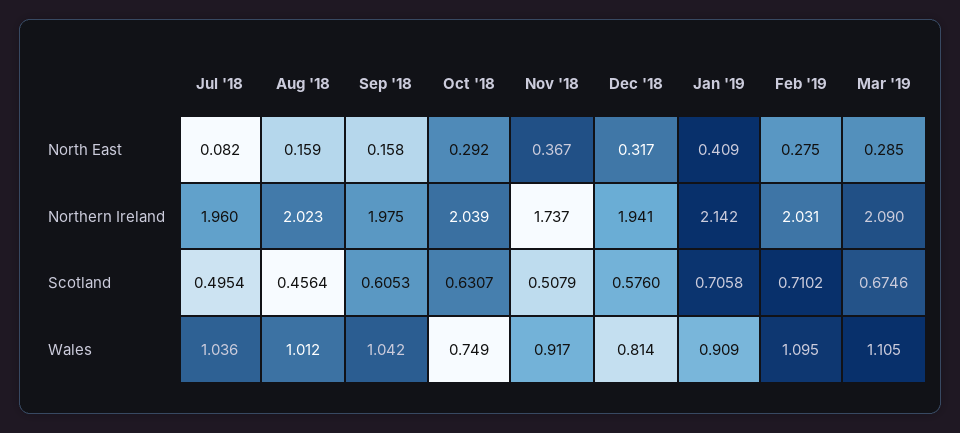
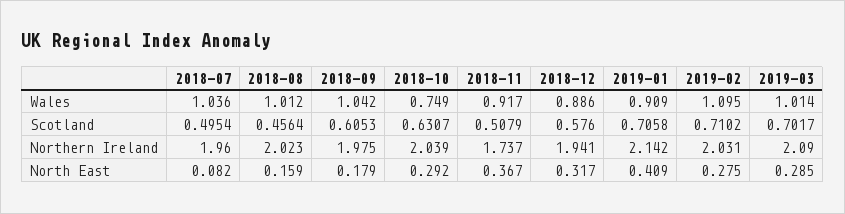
  {
    "Jul '18": {
      "North East": 0.082,
      "Northern Ireland": 1.96,
      "Scotland": 0.4954,
      "Wales": 1.036
    },
    "Aug '18": {
      "North East": 0.159,
      "Northern Ireland": 2.023,
      "Scotland": 0.4564,
      "Wales": 1.012
    },
    "Sep '18": {
-     "North East": 0.158,
+     "North East": 0.179,
      "Northern Ireland": 1.975,
      "Scotland": 0.6053,
      "Wales": 1.042
    },
    "Oct '18": {
      "North East": 0.292,
      "Northern Ireland": 2.039,
      "Scotland": 0.6307,
      "Wales": 0.749
    },
    "Nov '18": {
      "North East": 0.367,
      "Northern Ireland": 1.737,
      "Scotland": 0.5079,
      "Wales": 0.917
    },
    "Dec '18": {
      "North East": 0.317,
      "Northern Ireland": 1.941,
      "Scotland": 0.576,
-     "Wales": 0.814
+     "Wales": 0.886
    },
    "Jan '19": {
      "North East": 0.409,
      "Northern Ireland": 2.142,
      "Scotland": 0.7058,
      "Wales": 0.909
    },
    "Feb '19": {
      "North East": 0.275,
      "Northern Ireland": 2.031,
      "Scotland": 0.7102,
      "Wales": 1.095
    },
    "Mar '19": {
      "North East": 0.285,
      "Northern Ireland": 2.09,
-     "Scotland": 0.6746,
+     "Scotland": 0.7017,
-     "Wales": 1.105
+     "Wales": 1.014
    }
  }

